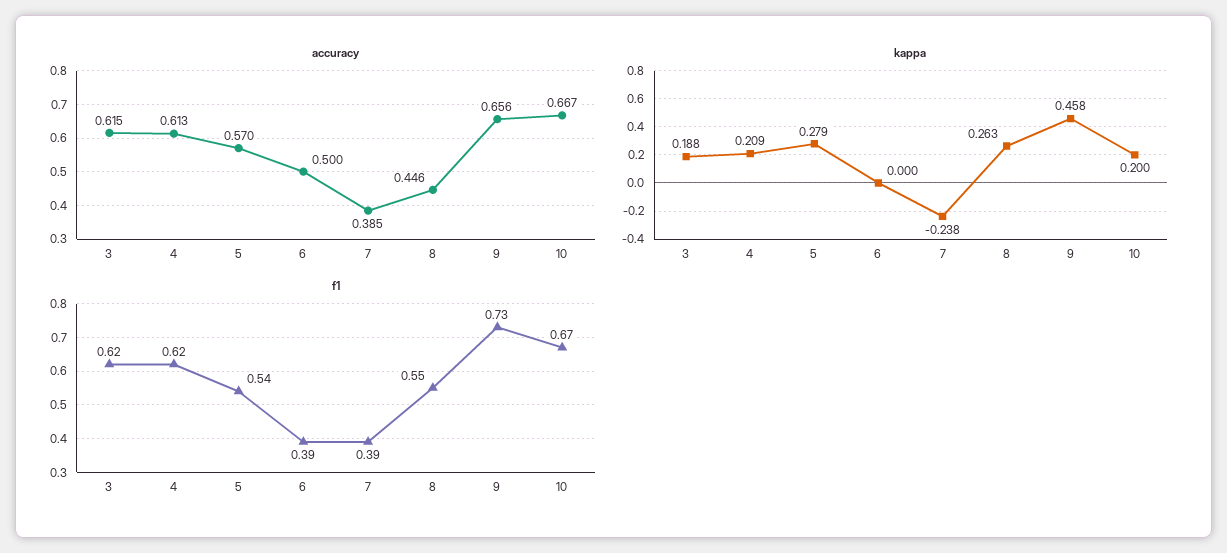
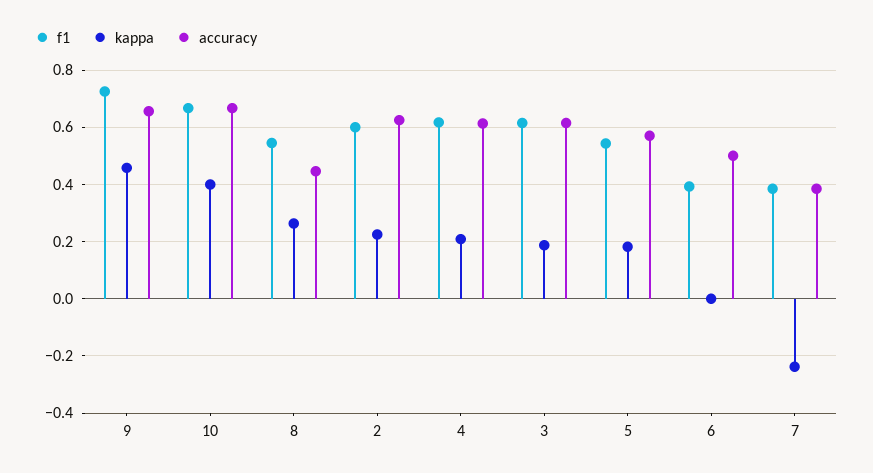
  {
    "accuracy": {
      "3": 0.615,
      "4": 0.613,
      "5": 0.57,
      "6": 0.5,
      "7": 0.385,
      "8": 0.446,
      "9": 0.656,
-     "10": 0.667
+     "10": 0.667,
+     "2": 0.625
    },
    "kappa": {
      "3": 0.188,
      "4": 0.209,
-     "5": 0.279,
+     "5": 0.175,
      "6": 0,
      "7": -0.238,
      "8": 0.263,
      "9": 0.458,
-     "10": 0.2
+     "10": 0.4,
+     "2": 0.225
    },
    "f1": {
      "3": 0.62,
      "4": 0.62,
      "5": 0.54,
      "6": 0.39,
      "7": 0.39,
      "8": 0.55,
      "9": 0.73,
-     "10": 0.67
+     "10": 0.67,
+     "2": 0.6
    }
  }

